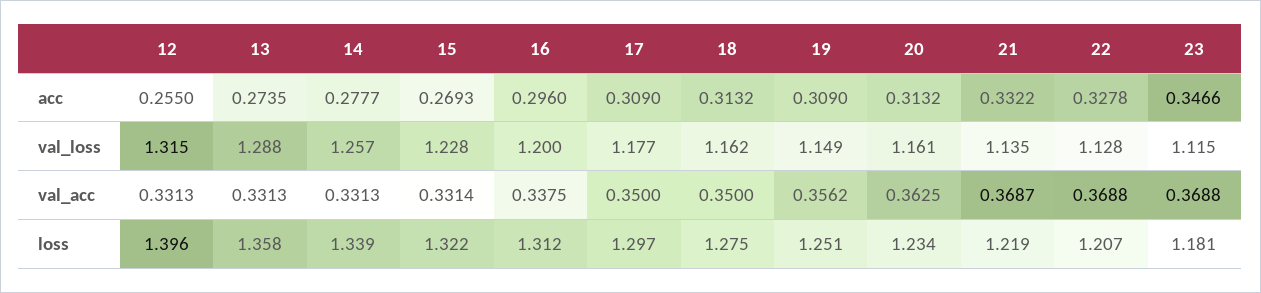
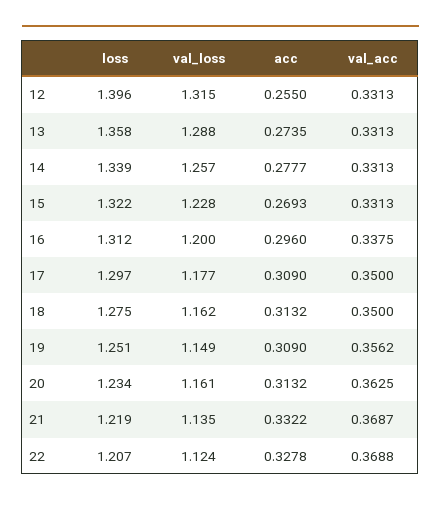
  {
    "12": {
      "acc": 0.255,
      "val_loss": 1.315,
      "val_acc": 0.3313,
      "loss": 1.396
    },
    "13": {
      "acc": 0.2735,
      "val_loss": 1.288,
      "val_acc": 0.3313,
      "loss": 1.358
    },
    "14": {
      "acc": 0.2777,
      "val_loss": 1.257,
      "val_acc": 0.3313,
      "loss": 1.339
    },
    "15": {
      "acc": 0.2693,
      "val_loss": 1.228,
-     "val_acc": 0.3314,
+     "val_acc": 0.3313,
      "loss": 1.322
    },
    "16": {
      "acc": 0.296,
      "val_loss": 1.2,
      "val_acc": 0.3375,
      "loss": 1.312
    },
    "17": {
      "acc": 0.309,
      "val_loss": 1.177,
      "val_acc": 0.35,
      "loss": 1.297
    },
    "18": {
      "acc": 0.3132,
      "val_loss": 1.162,
      "val_acc": 0.35,
      "loss": 1.275
    },
    "19": {
      "acc": 0.309,
      "val_loss": 1.149,
      "val_acc": 0.3562,
      "loss": 1.251
    },
    "20": {
      "acc": 0.3132,
      "val_loss": 1.161,
      "val_acc": 0.3625,
      "loss": 1.234
    },
    "21": {
      "acc": 0.3322,
      "val_loss": 1.135,
      "val_acc": 0.3687,
      "loss": 1.219
    },
    "22": {
      "acc": 0.3278,
-     "val_loss": 1.128,
+     "val_loss": 1.124,
      "val_acc": 0.3688,
      "loss": 1.207
-   },
+   }
-   "23": {
-     "acc": 0.3466,
-     "val_loss": 1.115,
-     "val_acc": 0.3688,
-     "loss": 1.181
-   }
  }

